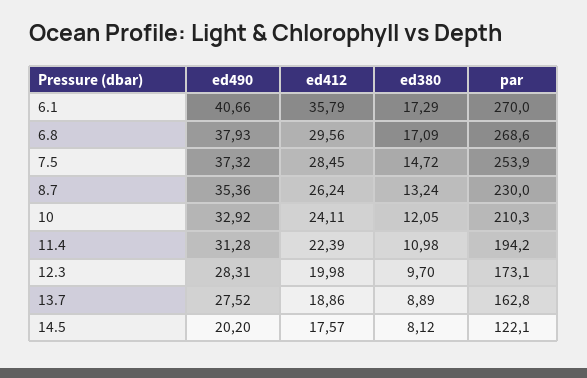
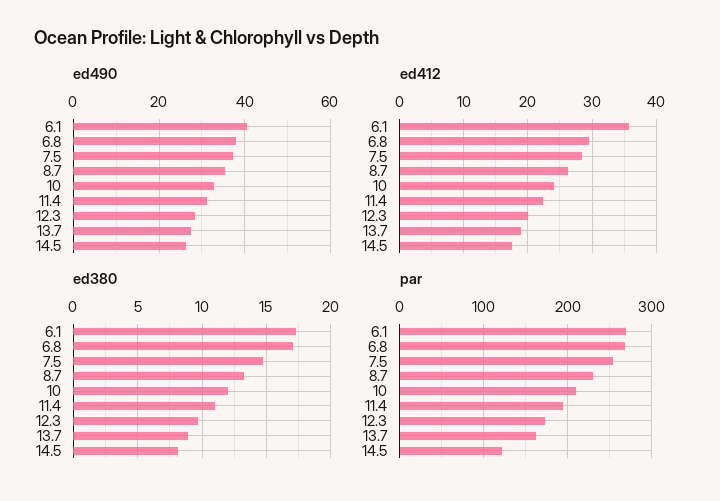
  {
    "ed490": {
      "6.1": 40.66,
      "6.8": 37.93,
      "7.5": 37.32,
      "8.7": 35.36,
      "10": 32.92,
      "11.4": 31.28,
      "12.3": 28.31,
      "13.7": 27.52,
-     "14.5": 20.2
+     "14.5": 26
    },
    "ed412": {
      "6.1": 35.79,
      "6.8": 29.56,
      "7.5": 28.45,
      "8.7": 26.24,
      "10": 24.11,
      "11.4": 22.39,
      "12.3": 19.98,
      "13.7": 18.86,
      "14.5": 17.57
    },
    "ed380": {
      "6.1": 17.29,
      "6.8": 17.09,
      "7.5": 14.72,
      "8.7": 13.24,
      "10": 12.05,
      "11.4": 10.98,
      "12.3": 9.7,
      "13.7": 8.89,
      "14.5": 8.12
    },
    "par": {
      "6.1": 270,
      "6.8": 268.6,
      "7.5": 253.9,
      "8.7": 230,
      "10": 210.3,
      "11.4": 194.2,
      "12.3": 173.1,
      "13.7": 162.8,
      "14.5": 122.1
    }
  }

